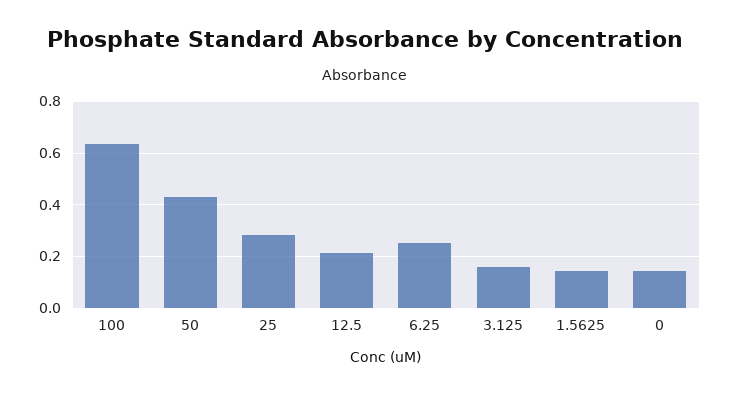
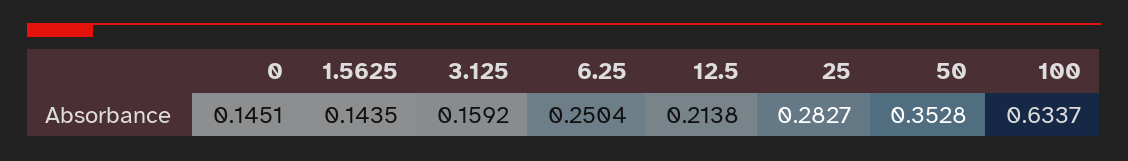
  {
    "100": 0.6337,
-   "50": 0.425,
+   "50": 0.3528,
    "25": 0.2827,
    "12.5": 0.2138,
    "6.25": 0.2504,
    "3.125": 0.1592,
    "1.5625": 0.1435,
    "0": 0.1451
  }

